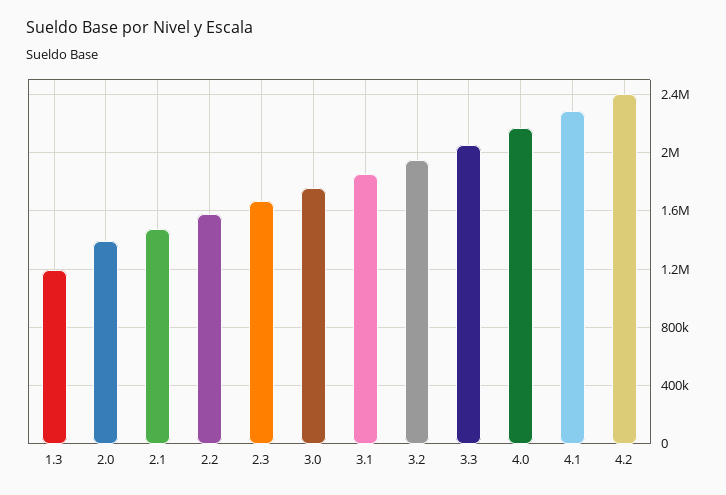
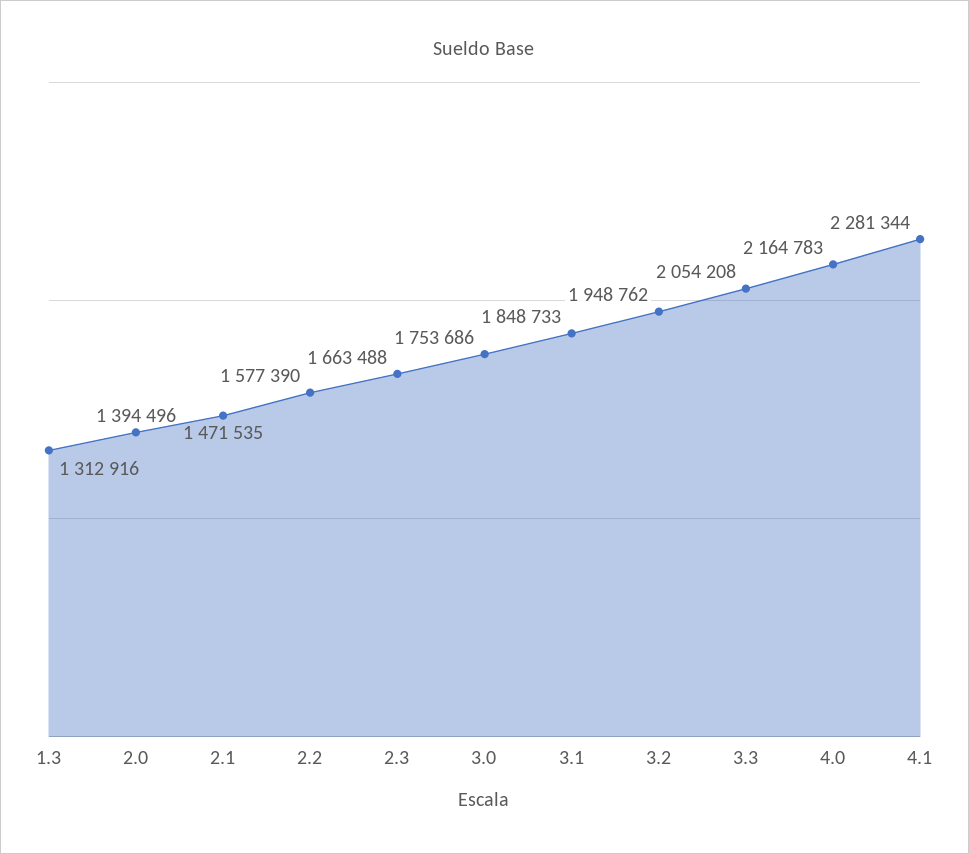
  {
-   "1.3": 1200000,
+   "1.3": 1312916,
    "2.0": 1394496,
    "2.1": 1471535,
    "2.2": 1577390,
    "2.3": 1663488,
    "3.0": 1753686,
    "3.1": 1848733,
    "3.2": 1948762,
    "3.3": 2054208,
    "4.0": 2164783,
-   "4.1": 2281344,
+   "4.1": 2281344
-   "4.2": 2400000
  }

